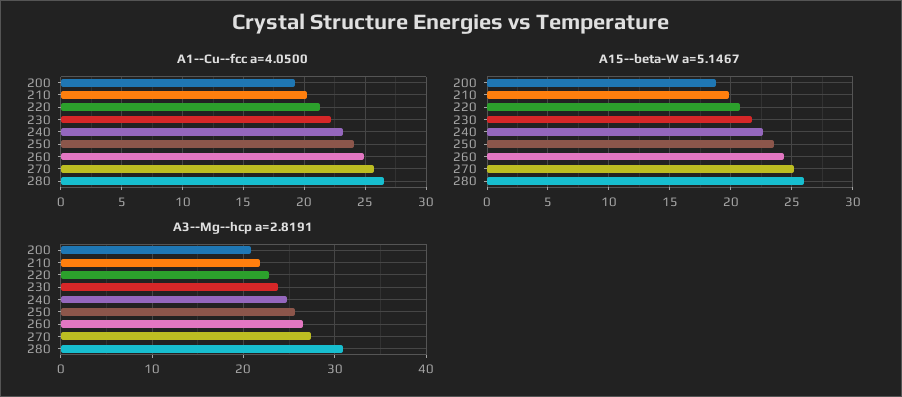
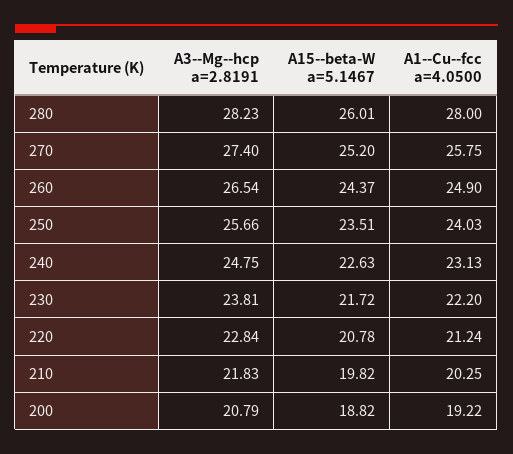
  {
    "A1--Cu--fcc a=4.0500": {
      "200": 19.22,
      "210": 20.25,
      "220": 21.24,
      "230": 22.2,
      "240": 23.13,
      "250": 24.03,
      "260": 24.9,
      "270": 25.75,
-     "280": 26.5
+     "280": 28
    },
    "A15--beta-W a=5.1467": {
      "200": 18.82,
      "210": 19.82,
      "220": 20.78,
      "230": 21.72,
      "240": 22.63,
      "250": 23.51,
      "260": 24.37,
      "270": 25.2,
      "280": 26.01
    },
    "A3--Mg--hcp a=2.8191": {
      "200": 20.79,
      "210": 21.83,
      "220": 22.84,
      "230": 23.81,
      "240": 24.75,
      "250": 25.66,
      "260": 26.54,
      "270": 27.4,
-     "280": 31
+     "280": 28.23
    }
  }

